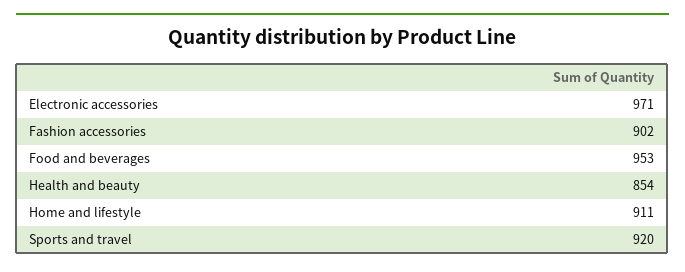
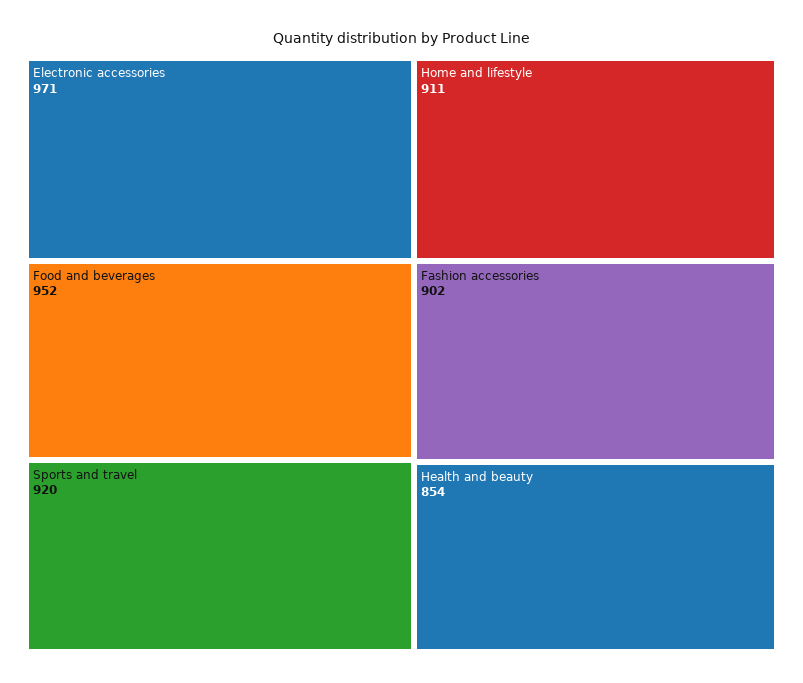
  {
    "Electronic accessories": 971,
    "Fashion accessories": 902,
-   "Food and beverages": 953,
+   "Food and beverages": 952,
    "Health and beauty": 854,
    "Home and lifestyle": 911,
    "Sports and travel": 920
  }

